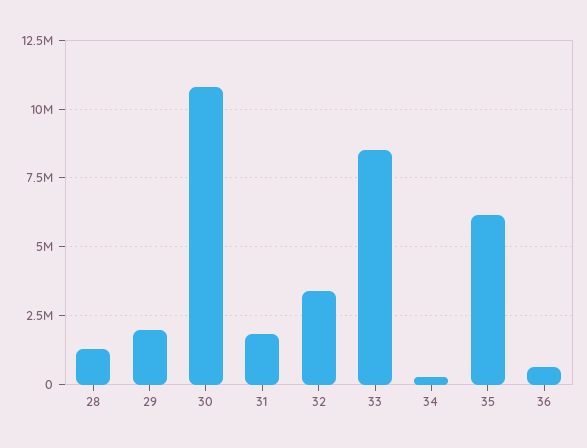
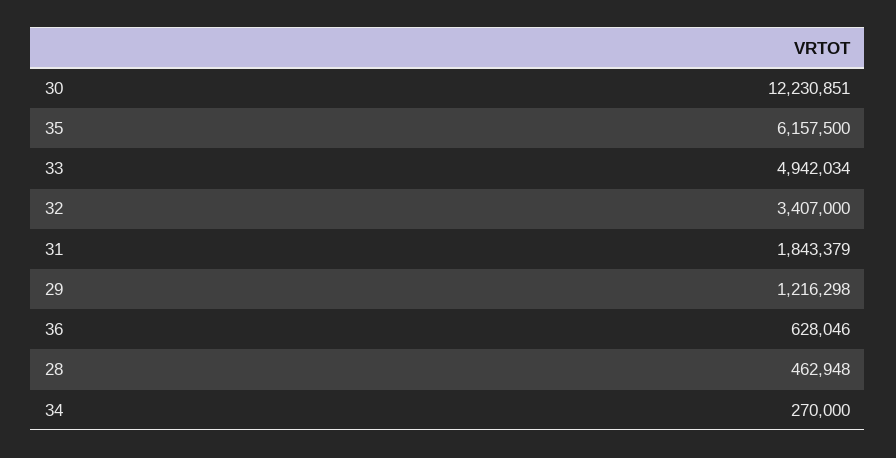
  {
-   "28": 1250000,
+   "28": 462948,
-   "29": 2000000,
+   "29": 1216298,
-   "30": 10750000,
+   "30": 12230851,
    "31": 1843379,
    "32": 3407000,
-   "33": 8500000,
+   "33": 4942034,
    "34": 270000,
    "35": 6157500,
    "36": 628046
  }

